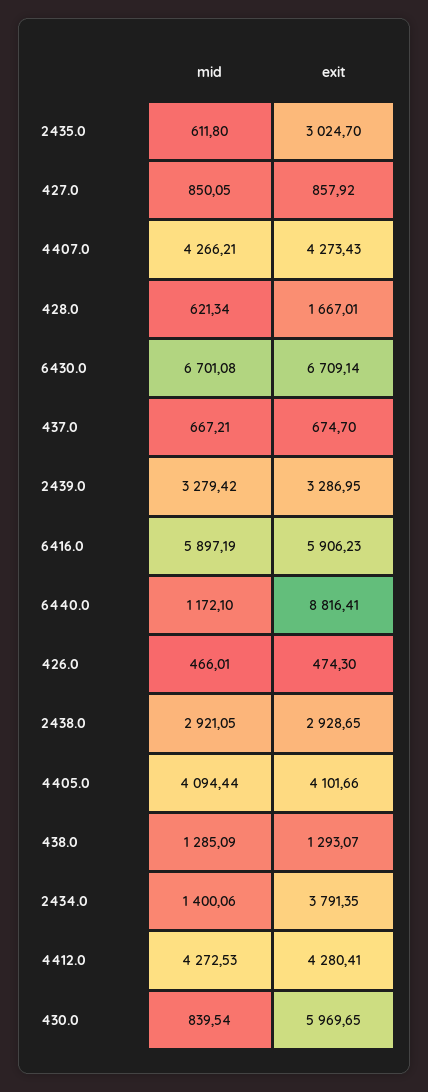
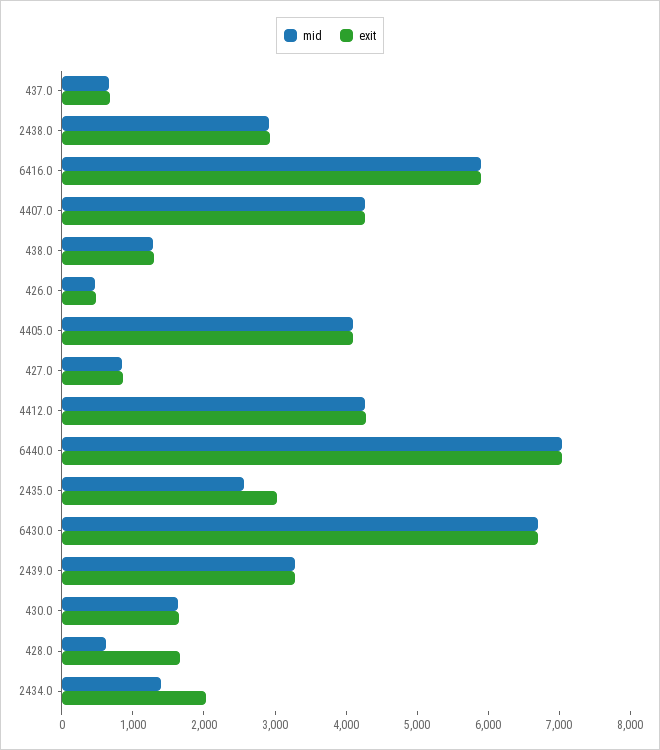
  {
    "mid": {
-     "2435.0": 611.8,
+     "2435.0": 2600,
      "427.0": 850.05,
      "4407.0": 4266.21,
      "428.0": 621.34,
      "6430.0": 6701.08,
      "437.0": 667.21,
      "2439.0": 3279.42,
      "6416.0": 5897.19,
-     "6440.0": 1172.1,
+     "6440.0": 7000,
      "426.0": 466.01,
      "2438.0": 2921.05,
      "4405.0": 4094.44,
      "438.0": 1285.09,
      "2434.0": 1400.06,
      "4412.0": 4272.53,
-     "430.0": 839.54
+     "430.0": 1600
    },
    "exit": {
      "2435.0": 3024.7,
      "427.0": 857.92,
      "4407.0": 4273.43,
      "428.0": 1667.01,
      "6430.0": 6709.14,
      "437.0": 674.7,
      "2439.0": 3286.95,
      "6416.0": 5906.23,
-     "6440.0": 8816.41,
+     "6440.0": 7000,
      "426.0": 474.3,
      "2438.0": 2928.65,
      "4405.0": 4101.66,
      "438.0": 1293.07,
-     "2434.0": 3791.35,
+     "2434.0": 2000,
      "4412.0": 4280.41,
-     "430.0": 5969.65
+     "430.0": 1600
    }
  }

